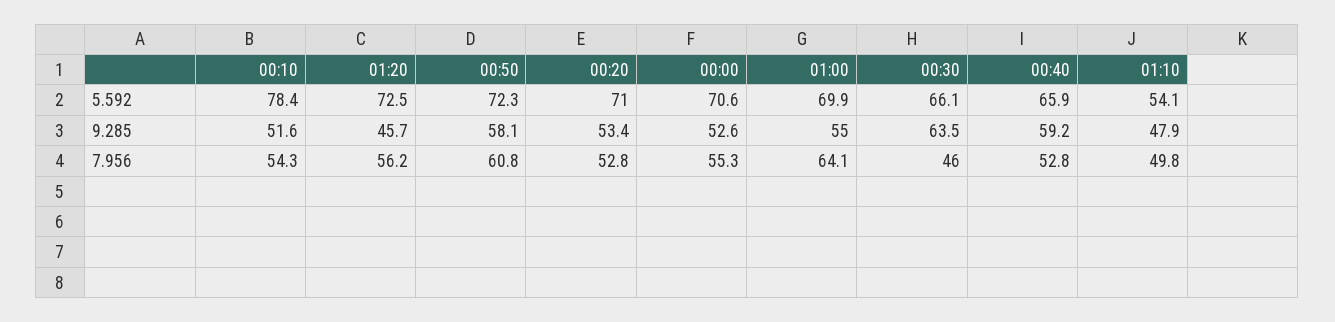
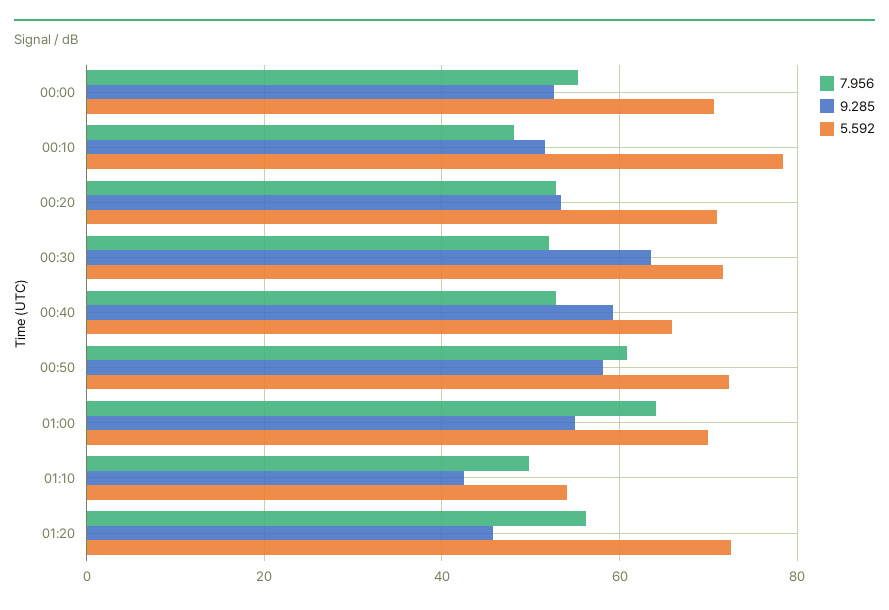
  {
    "5.592": {
      "00:10": 78.4,
      "01:20": 72.5,
      "00:50": 72.3,
      "00:20": 71,
      "00:00": 70.6,
      "01:00": 69.9,
-     "00:30": 66.1,
+     "00:30": 72,
      "00:40": 65.9,
      "01:10": 54.1
    },
    "9.285": {
      "00:10": 51.6,
      "01:20": 45.7,
      "00:50": 58.1,
      "00:20": 53.4,
      "00:00": 52.6,
      "01:00": 55,
      "00:30": 63.5,
      "00:40": 59.2,
-     "01:10": 47.9
+     "01:10": 42
    },
    "7.956": {
-     "00:10": 54.3,
+     "00:10": 48,
      "01:20": 56.2,
      "00:50": 60.8,
      "00:20": 52.8,
      "00:00": 55.3,
      "01:00": 64.1,
-     "00:30": 46,
+     "00:30": 52,
      "00:40": 52.8,
      "01:10": 49.8
    }
  }

